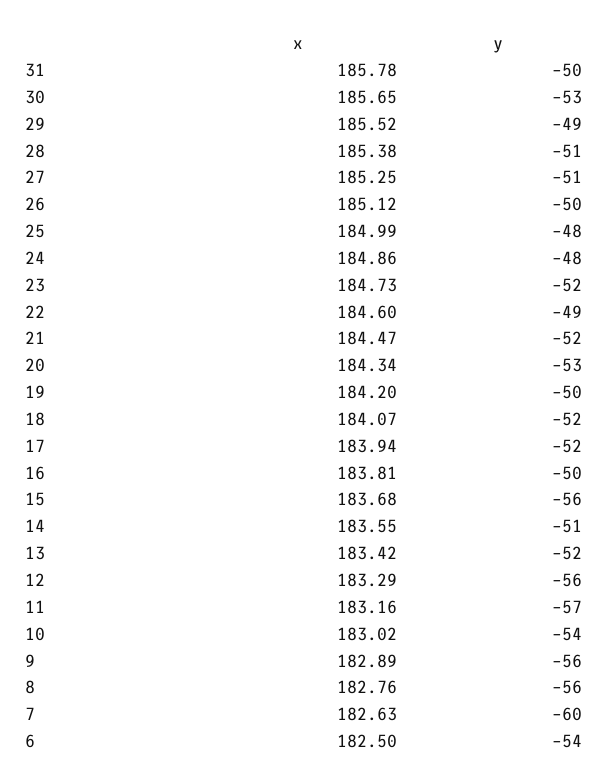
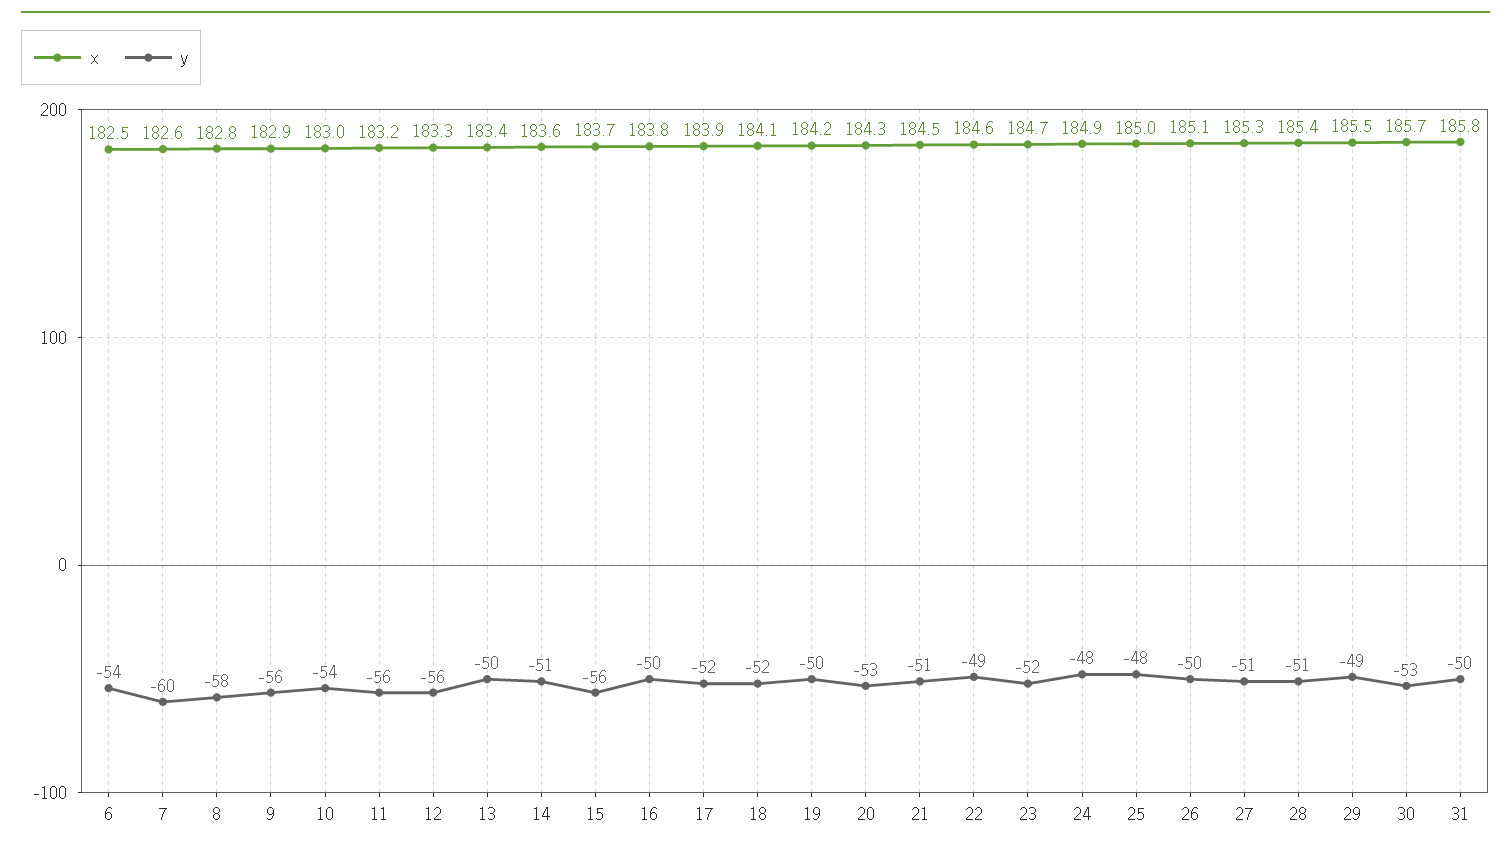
  {
    "x": {
      "31": 185.78,
      "30": 185.65,
      "29": 185.52,
      "28": 185.38,
      "27": 185.25,
      "26": 185.12,
      "25": 184.99,
      "24": 184.86,
      "23": 184.73,
      "22": 184.6,
      "21": 184.47,
      "20": 184.34,
      "19": 184.2,
      "18": 184.07,
      "17": 183.94,
      "16": 183.81,
      "15": 183.68,
      "14": 183.55,
      "13": 183.42,
      "12": 183.29,
      "11": 183.16,
      "10": 183.02,
      "9": 182.89,
      "8": 182.76,
      "7": 182.63,
      "6": 182.5
    },
    "y": {
      "31": -50,
      "30": -53,
      "29": -49,
      "28": -51,
      "27": -51,
      "26": -50,
      "25": -48,
      "24": -48,
      "23": -52,
      "22": -49,
-     "21": -52,
+     "21": -51,
      "20": -53,
      "19": -50,
      "18": -52,
      "17": -52,
      "16": -50,
      "15": -56,
      "14": -51,
-     "13": -52,
+     "13": -50,
      "12": -56,
-     "11": -57,
+     "11": -56,
      "10": -54,
      "9": -56,
-     "8": -56,
+     "8": -58,
      "7": -60,
      "6": -54
    }
  }

